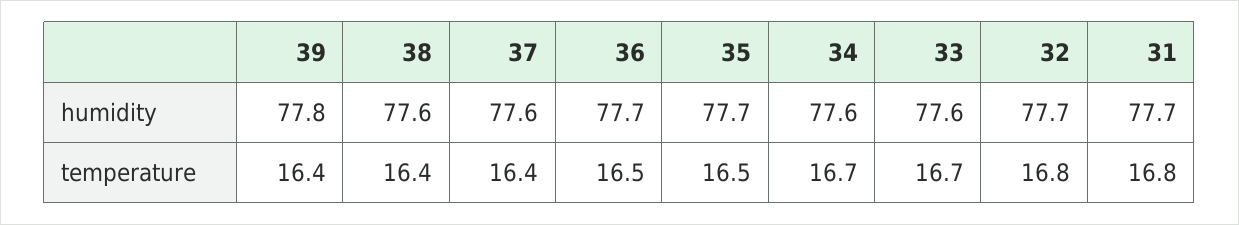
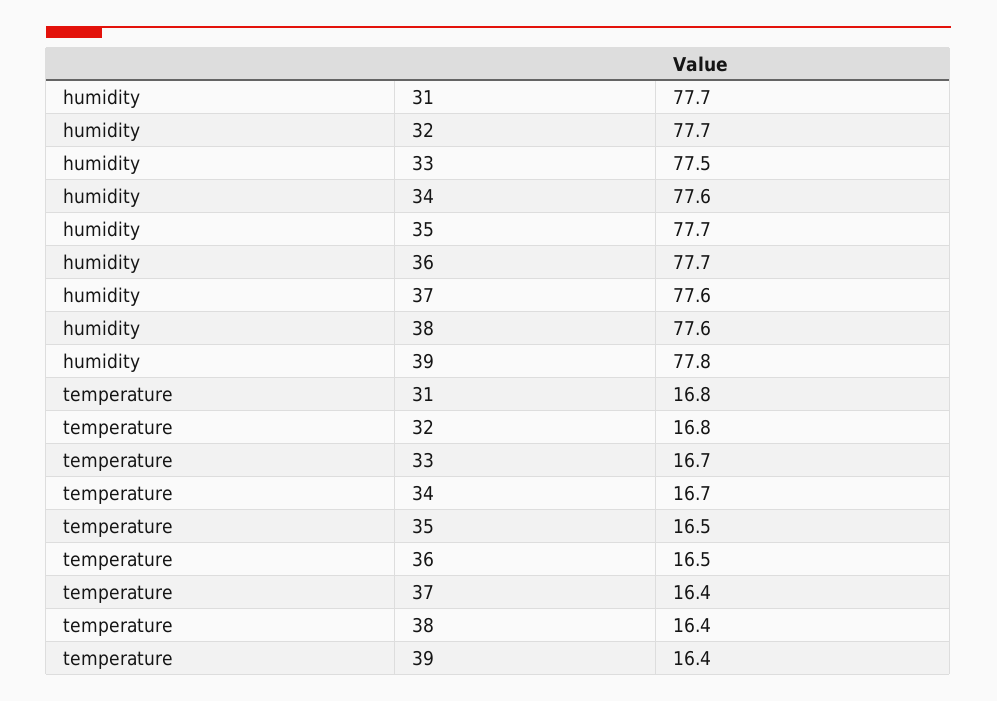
  {
    "39": {
      "humidity": 77.8,
      "temperature": 16.4
    },
    "38": {
      "humidity": 77.6,
      "temperature": 16.4
    },
    "37": {
      "humidity": 77.6,
      "temperature": 16.4
    },
    "36": {
      "humidity": 77.7,
      "temperature": 16.5
    },
    "35": {
      "humidity": 77.7,
      "temperature": 16.5
    },
    "34": {
      "humidity": 77.6,
      "temperature": 16.7
    },
    "33": {
-     "humidity": 77.6,
+     "humidity": 77.5,
      "temperature": 16.7
    },
    "32": {
      "humidity": 77.7,
      "temperature": 16.8
    },
    "31": {
      "humidity": 77.7,
      "temperature": 16.8
    }
  }

